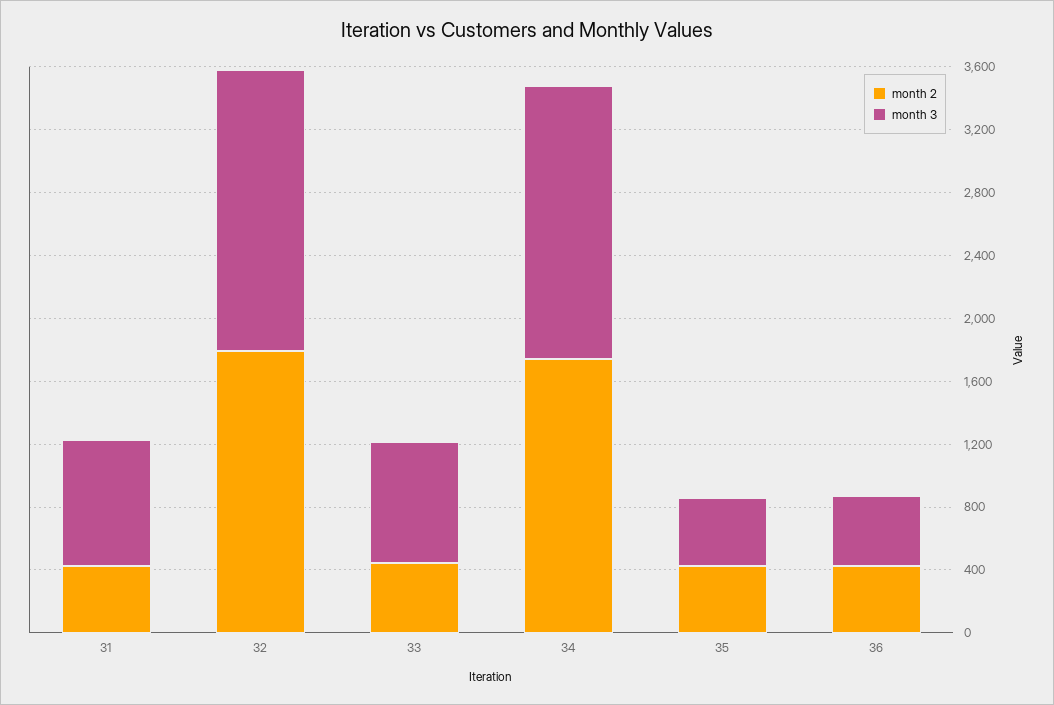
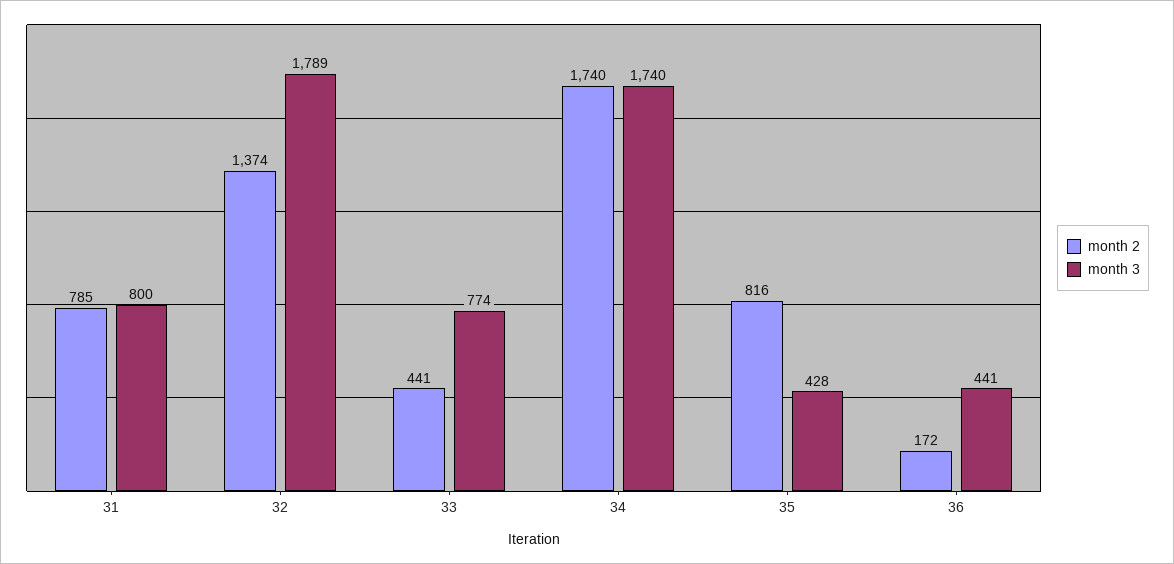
  {
    "month 2": {
-     "31": 400,
+     "31": 785,
-     "32": 1800,
+     "32": 1374,
      "33": 441,
      "34": 1740,
-     "35": 400,
+     "35": 816,
-     "36": 400
+     "36": 172
    },
    "month 3": {
      "31": 800,
      "32": 1789,
      "33": 774,
      "34": 1740,
      "35": 428,
      "36": 441
    }
  }

